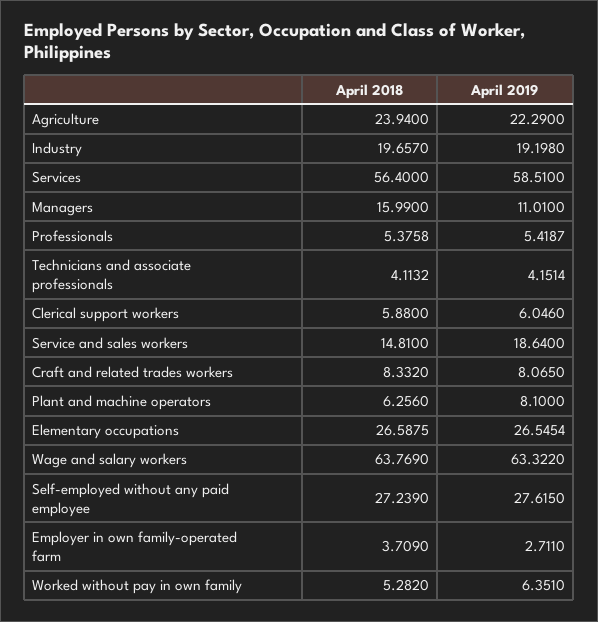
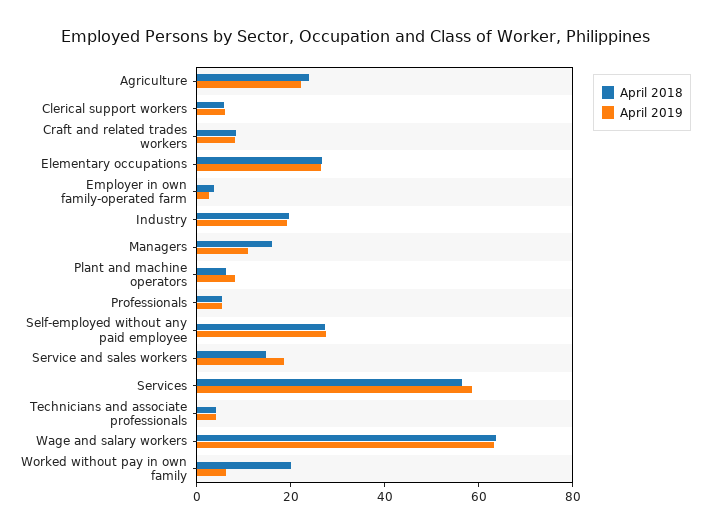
  {
    "April 2018": {
      "Agriculture": 23.94,
      "Industry": 19.657,
      "Services": 56.4,
      "Managers": 15.99,
      "Professionals": 5.3758,
      "Technicians and associate professionals": 4.1132,
      "Clerical support workers": 5.88,
      "Service and sales workers": 14.81,
      "Craft and related trades workers": 8.332,
      "Plant and machine operators": 6.256,
      "Elementary occupations": 26.5875,
      "Wage and salary workers": 63.769,
      "Self-employed without any paid employee": 27.239,
      "Employer in own family-operated farm": 3.709,
-     "Worked without pay in own family": 5.282
+     "Worked without pay in own family": 20
    },
    "April 2019": {
      "Agriculture": 22.29,
      "Industry": 19.198,
      "Services": 58.51,
      "Managers": 11.01,
      "Professionals": 5.4187,
      "Technicians and associate professionals": 4.1514,
      "Clerical support workers": 6.046,
      "Service and sales workers": 18.64,
      "Craft and related trades workers": 8.065,
      "Plant and machine operators": 8.1,
      "Elementary occupations": 26.5454,
      "Wage and salary workers": 63.322,
      "Self-employed without any paid employee": 27.615,
      "Employer in own family-operated farm": 2.711,
      "Worked without pay in own family": 6.351
    }
  }

